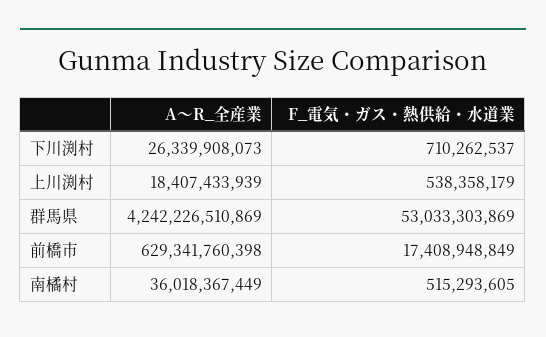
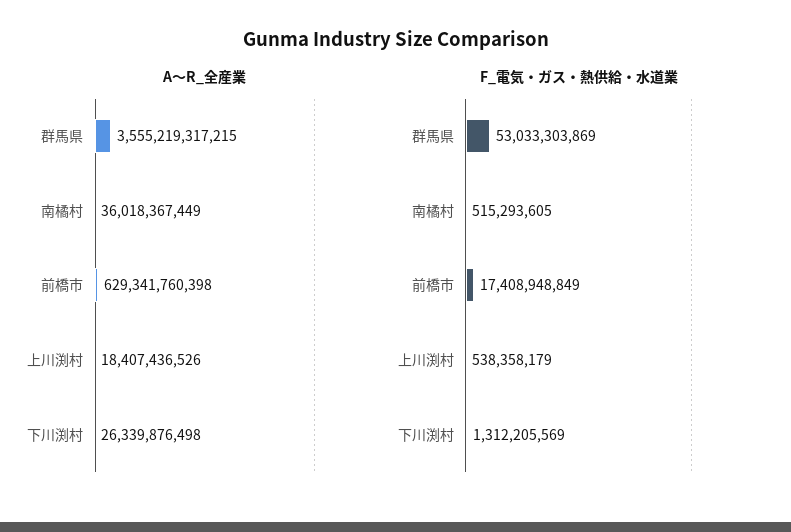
  {
    "A～R_全産業": {
-     "下川渕村": 26339908073,
+     "下川渕村": 26339876498,
-     "上川渕村": 18407433939,
+     "上川渕村": 18407436526,
-     "群馬県": 4242226510869,
+     "群馬県": 3555219317215,
      "前橋市": 629341760398,
      "南橘村": 36018367449
    },
    "F_電気・ガス・熱供給・水道業": {
-     "下川渕村": 710262537,
+     "下川渕村": 1312205569,
      "上川渕村": 538358179,
      "群馬県": 53033303869,
      "前橋市": 17408948849,
      "南橘村": 515293605
    }
  }

